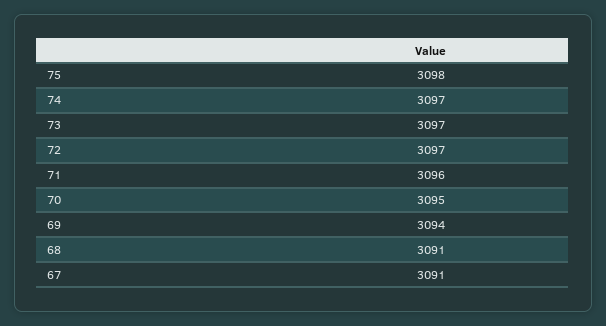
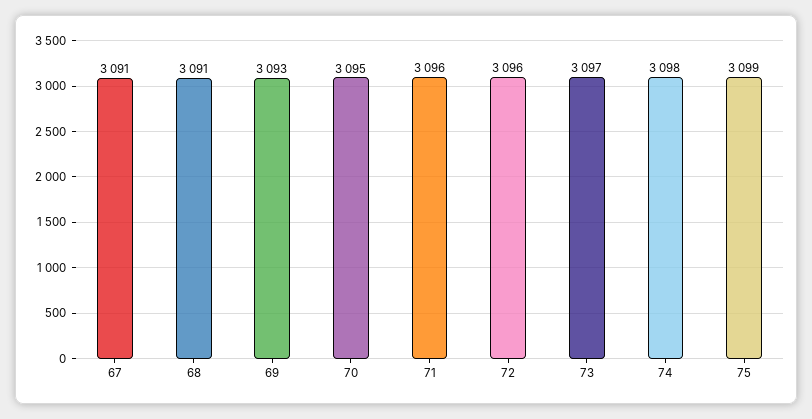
  {
-   "75": 3098,
+   "75": 3099,
-   "74": 3097,
+   "74": 3098,
    "73": 3097,
-   "72": 3097,
+   "72": 3096,
    "71": 3096,
    "70": 3095,
-   "69": 3094,
+   "69": 3093,
    "68": 3091,
    "67": 3091
  }

